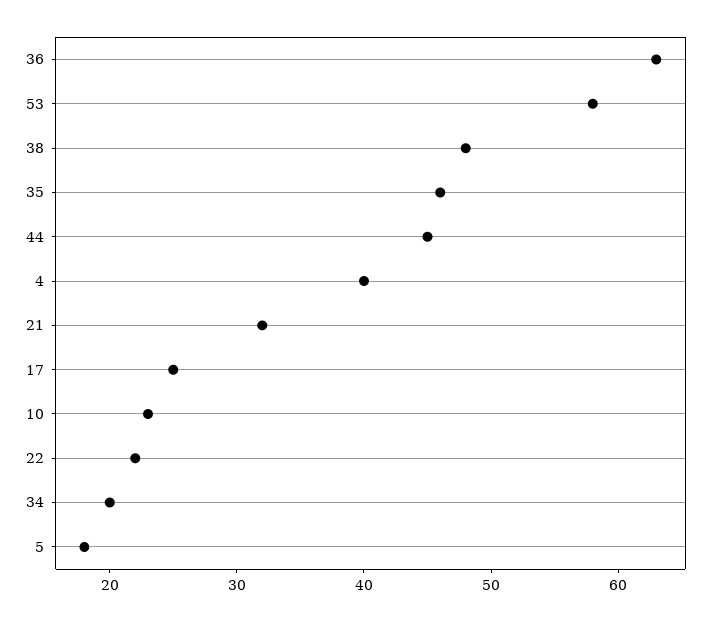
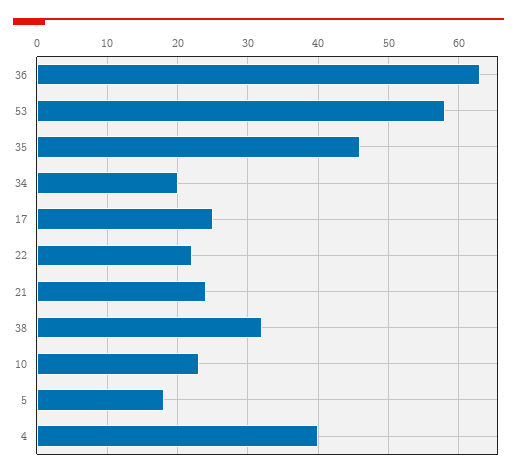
  {
    "36": 63,
    "53": 58,
-   "38": 48,
+   "38": 32,
    "35": 46,
-   "44": 45,
    "4": 40,
-   "21": 32,
+   "21": 24,
    "17": 25,
    "10": 23,
    "22": 22,
    "34": 20,
    "5": 18
  }

